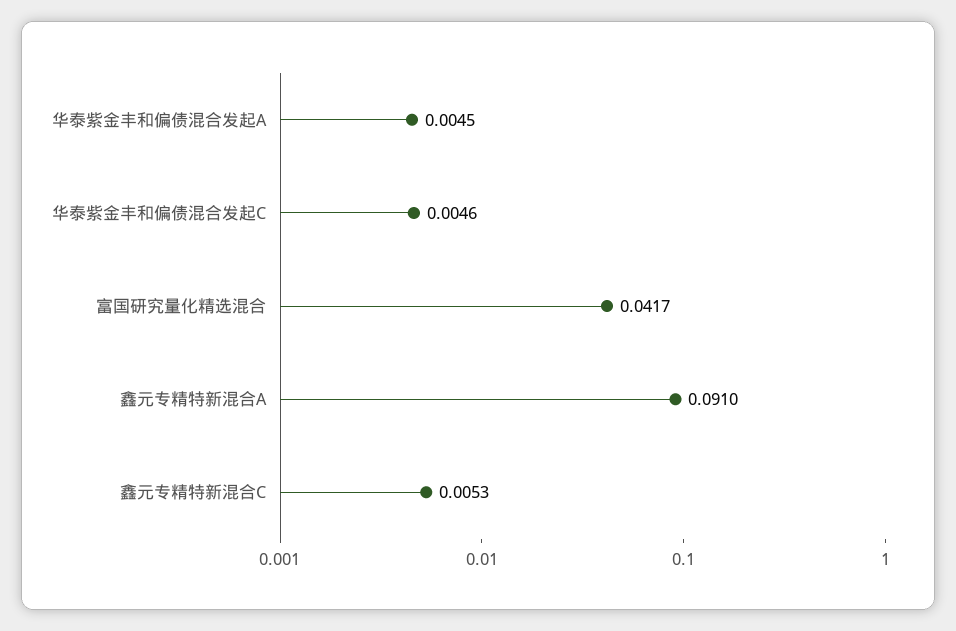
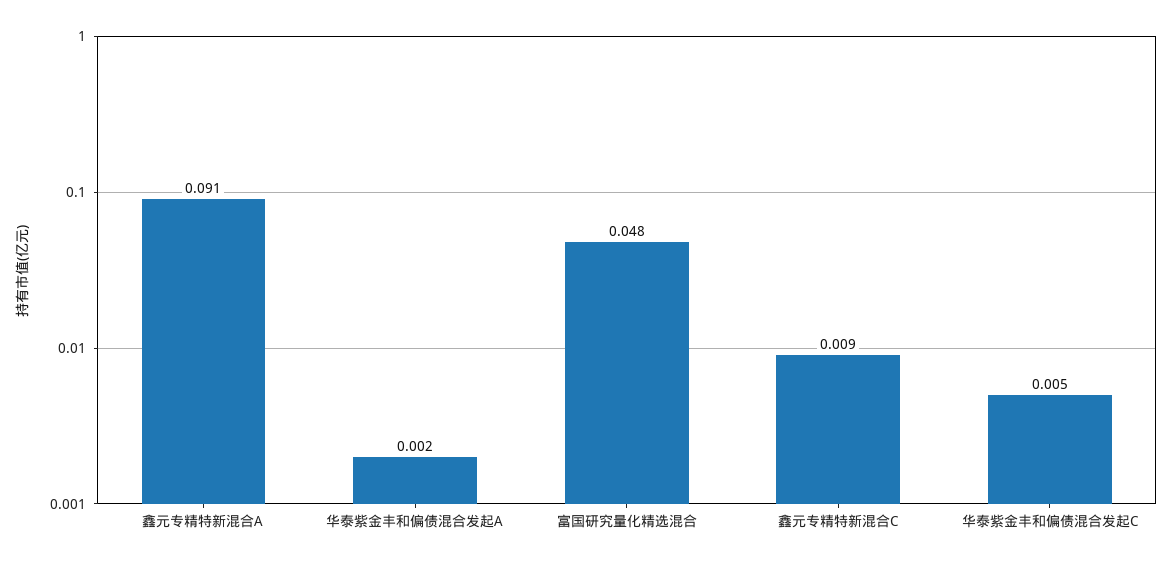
  {
-   "华泰紫金丰和偏债混合发起A": 0.0045,
+   "华泰紫金丰和偏债混合发起A": 0.002,
    "华泰紫金丰和偏债混合发起C": 0.0046,
-   "富国研究量化精选混合": 0.0417,
+   "富国研究量化精选混合": 0.048,
    "鑫元专精特新混合A": 0.091,
-   "鑫元专精特新混合C": 0.0053
+   "鑫元专精特新混合C": 0.009
  }

